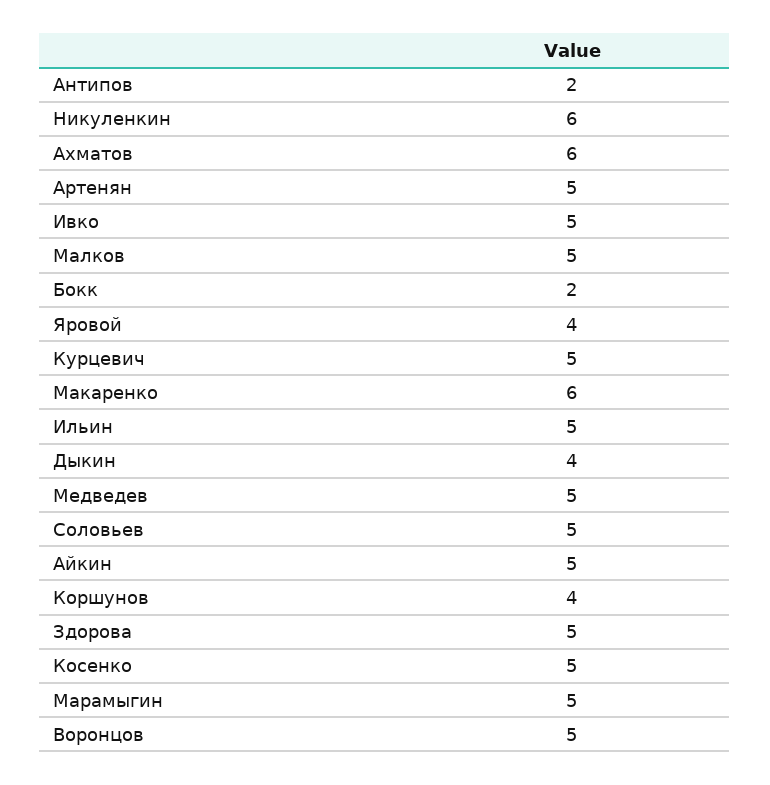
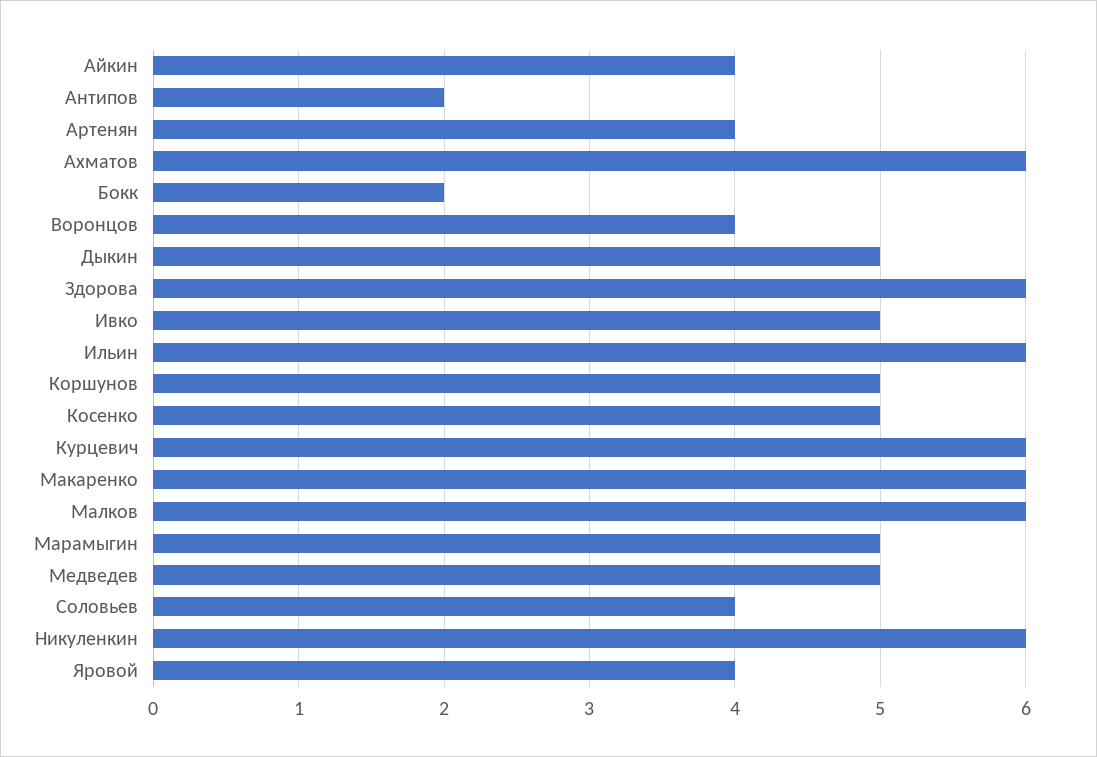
  {
    "Антипов": 2,
    "Никуленкин": 6,
    "Ахматов": 6,
-   "Артенян": 5,
+   "Артенян": 4,
    "Ивко": 5,
-   "Малков": 5,
+   "Малков": 6,
    "Бокк": 2,
    "Яровой": 4,
-   "Курцевич": 5,
+   "Курцевич": 6,
    "Макаренко": 6,
-   "Ильин": 5,
+   "Ильин": 6,
-   "Дыкин": 4,
+   "Дыкин": 5,
    "Медведев": 5,
-   "Соловьев": 5,
+   "Соловьев": 4,
-   "Айкин": 5,
+   "Айкин": 4,
-   "Коршунов": 4,
+   "Коршунов": 5,
-   "Здорова": 5,
+   "Здорова": 6,
    "Косенко": 5,
    "Марамыгин": 5,
-   "Воронцов": 5
+   "Воронцов": 4
  }

